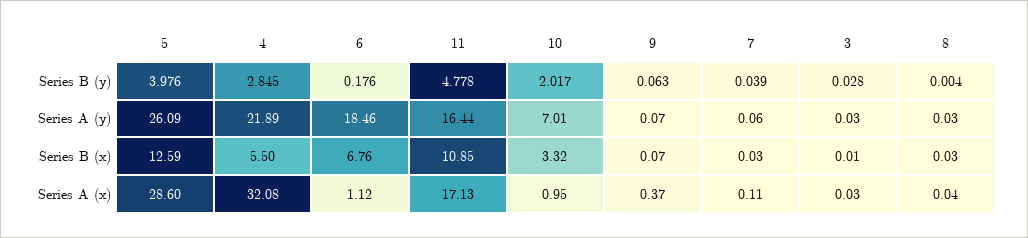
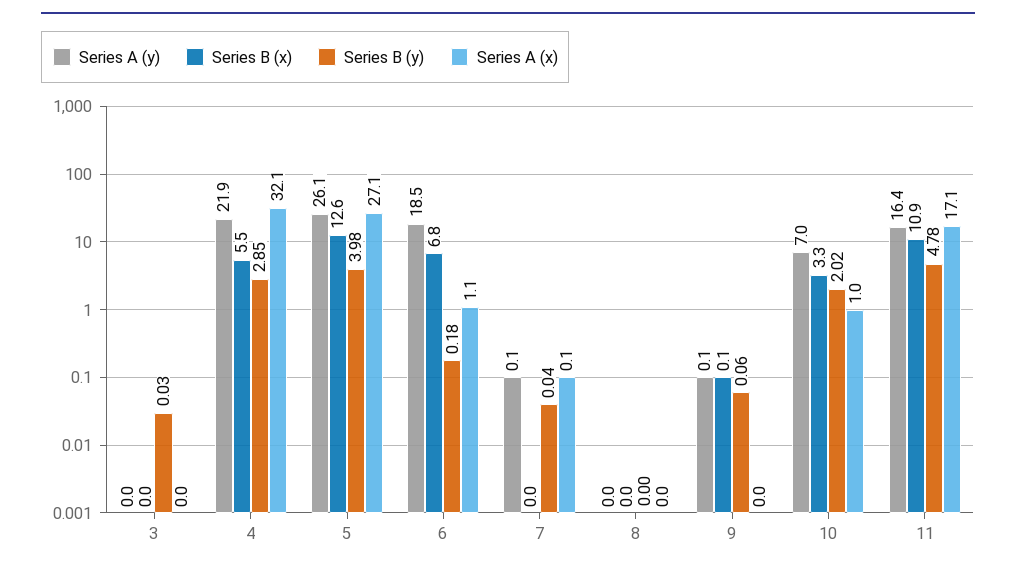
  {
    "Series B (y)": {
      "5": 3.976,
      "4": 2.845,
      "6": 0.176,
      "11": 4.778,
      "10": 2.017,
      "9": 0.063,
      "7": 0.039,
      "3": 0.028,
      "8": 0.004
    },
    "Series A (y)": {
      "5": 26.09,
      "4": 21.89,
      "6": 18.46,
      "11": 16.44,
      "10": 7.01,
      "9": 0.07,
      "7": 0.06,
      "3": 0.03,
      "8": 0.03
    },
    "Series B (x)": {
      "5": 12.59,
      "4": 5.5,
      "6": 6.76,
      "11": 10.85,
      "10": 3.32,
      "9": 0.07,
      "7": 0.03,
      "3": 0.01,
      "8": 0.03
    },
    "Series A (x)": {
-     "5": 28.6,
+     "5": 27.1,
      "4": 32.08,
      "6": 1.12,
      "11": 17.13,
      "10": 0.95,
-     "9": 0.37,
+     "9": 0,
      "7": 0.11,
      "3": 0.03,
      "8": 0.04
    }
  }

